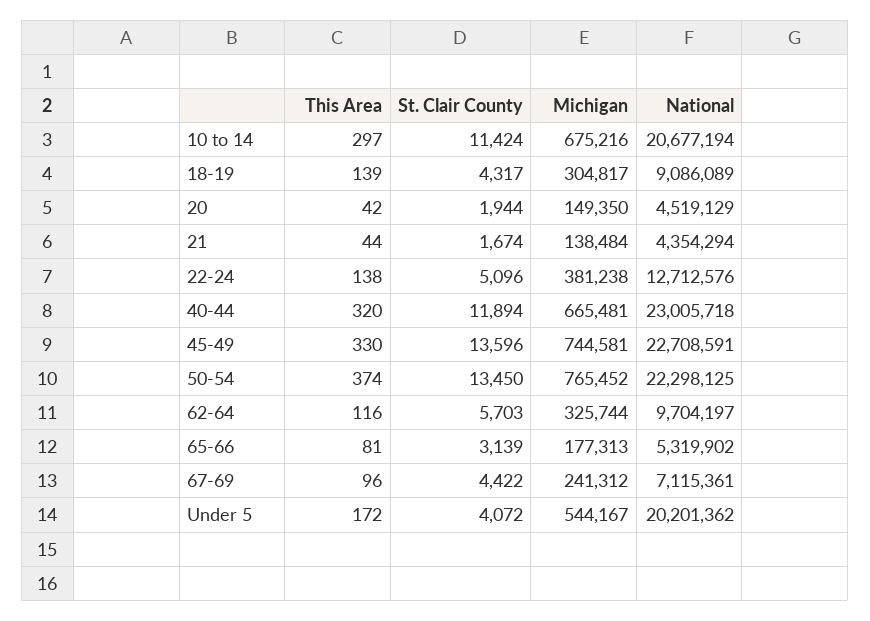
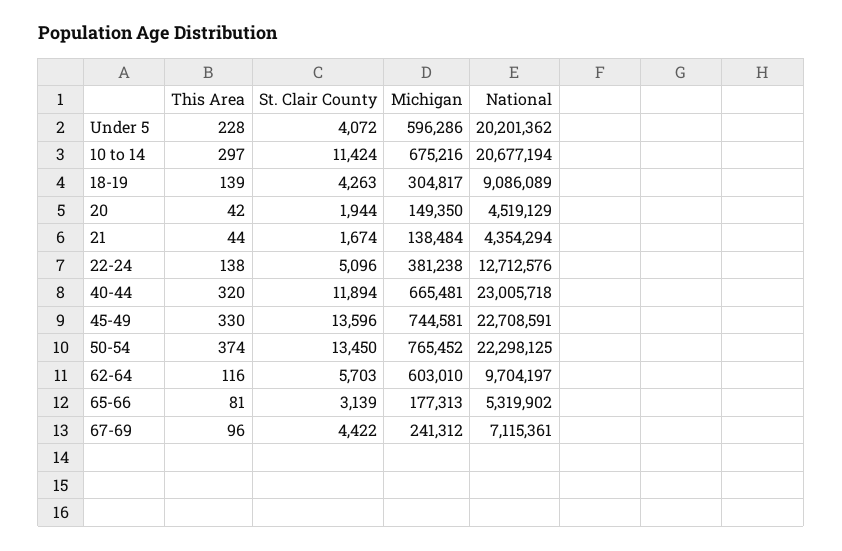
  {
    "This Area": {
      "10 to 14": 297,
      "18-19": 139,
      "20": 42,
      "21": 44,
      "22-24": 138,
      "40-44": 320,
      "45-49": 330,
      "50-54": 374,
      "62-64": 116,
      "65-66": 81,
      "67-69": 96,
-     "Under 5": 172
+     "Under 5": 228
    },
    "St. Clair County": {
      "10 to 14": 11424,
-     "18-19": 4317,
+     "18-19": 4263,
      "20": 1944,
      "21": 1674,
      "22-24": 5096,
      "40-44": 11894,
      "45-49": 13596,
      "50-54": 13450,
      "62-64": 5703,
      "65-66": 3139,
      "67-69": 4422,
      "Under 5": 4072
    },
    "Michigan": {
      "10 to 14": 675216,
      "18-19": 304817,
      "20": 149350,
      "21": 138484,
      "22-24": 381238,
      "40-44": 665481,
      "45-49": 744581,
      "50-54": 765452,
-     "62-64": 325744,
+     "62-64": 603010,
      "65-66": 177313,
      "67-69": 241312,
-     "Under 5": 544167
+     "Under 5": 596286
    },
    "National": {
      "10 to 14": 20677194,
      "18-19": 9086089,
      "20": 4519129,
      "21": 4354294,
      "22-24": 12712576,
      "40-44": 23005718,
      "45-49": 22708591,
      "50-54": 22298125,
      "62-64": 9704197,
      "65-66": 5319902,
      "67-69": 7115361,
      "Under 5": 20201362
    }
  }

